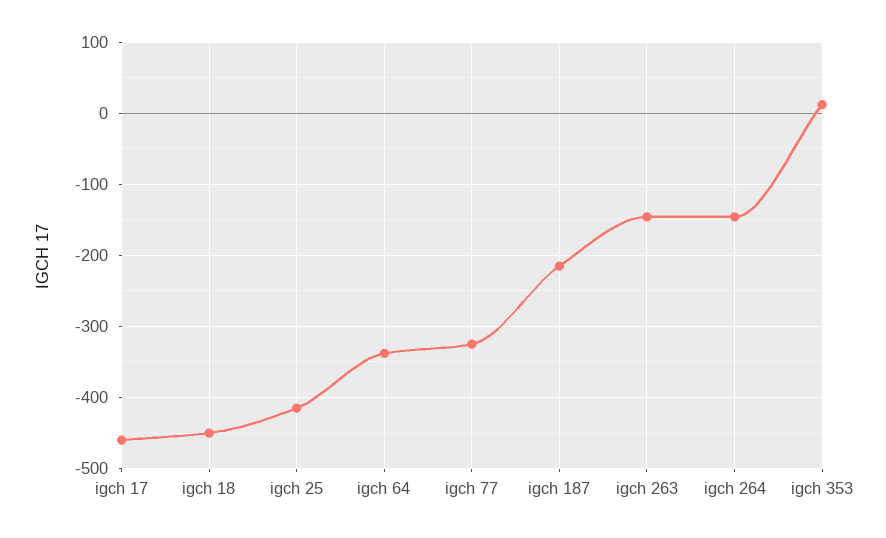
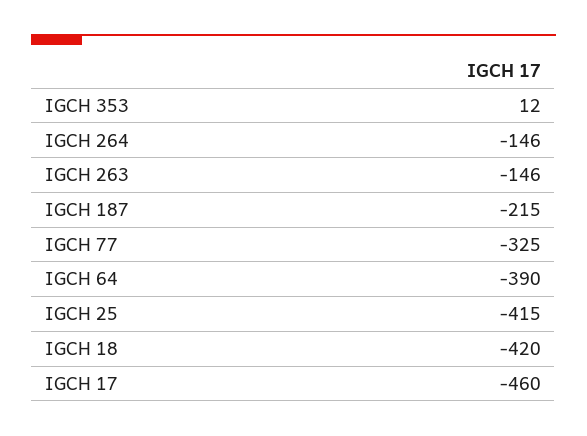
  {
    "igch 17": -460,
-   "igch 18": -450,
+   "igch 18": -420,
    "igch 25": -415,
-   "igch 64": -340,
+   "igch 64": -390,
    "igch 77": -325,
    "igch 187": -215,
    "igch 263": -146,
    "igch 264": -146,
    "igch 353": 12
  }

